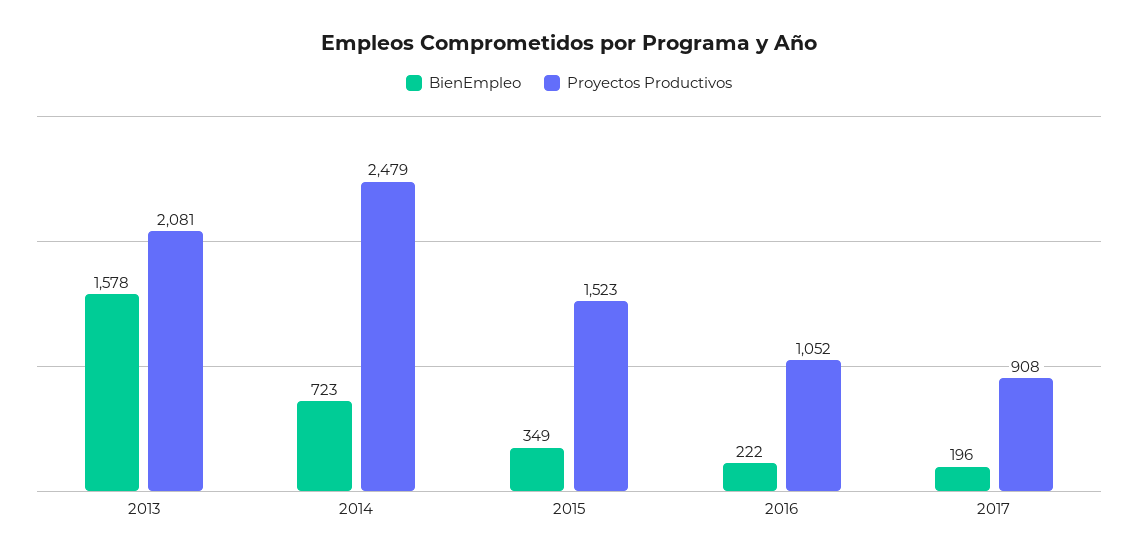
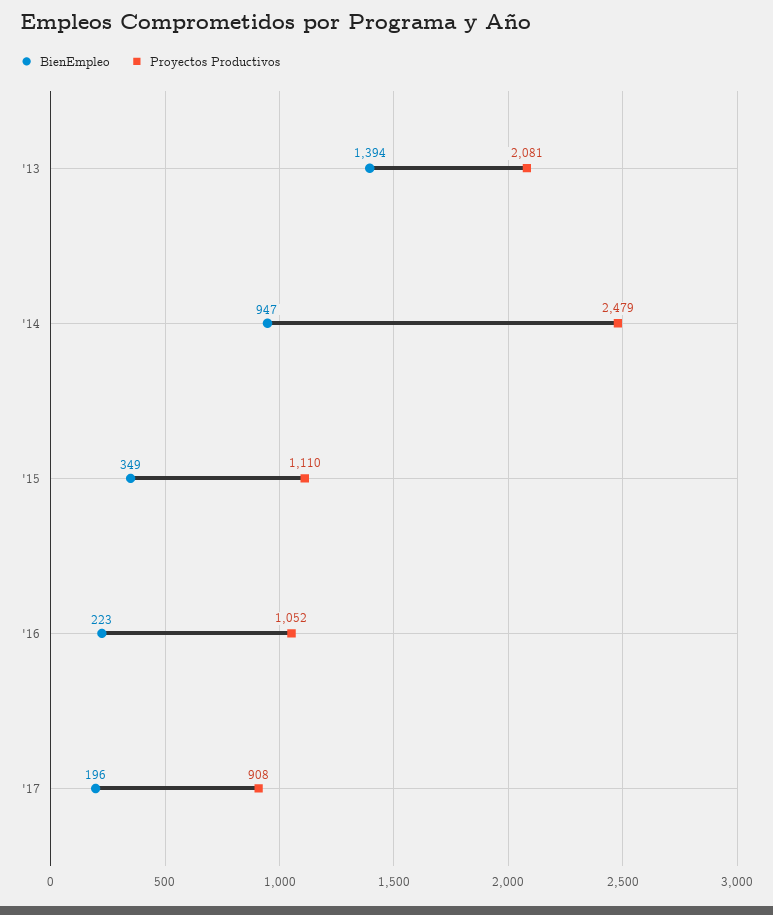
  {
    "BienEmpleo": {
-     "2013": 1578,
+     "2013": 1394,
-     "2014": 723,
+     "2014": 947,
      "2015": 349,
-     "2016": 222,
+     "2016": 223,
      "2017": 196
    },
    "Proyectos Productivos": {
      "2013": 2081,
      "2014": 2479,
-     "2015": 1523,
+     "2015": 1110,
      "2016": 1052,
      "2017": 908
    }
  }

